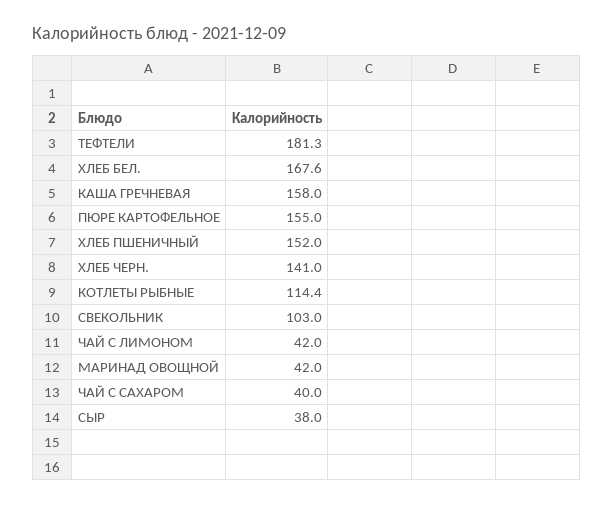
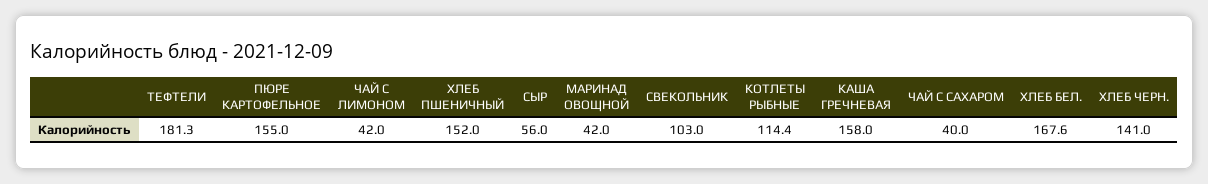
  {
    "ТЕФТЕЛИ": 181.3,
    "ХЛЕБ БЕЛ.": 167.6,
    "КАША ГРЕЧНЕВАЯ": 158,
    "ПЮРЕ КАРТОФЕЛЬНОЕ": 155,
    "ХЛЕБ ПШЕНИЧНЫЙ": 152,
    "ХЛЕБ ЧЕРН.": 141,
    "КОТЛЕТЫ РЫБНЫЕ": 114.4,
    "СВЕКОЛЬНИК": 103,
    "ЧАЙ С ЛИМОНОМ": 42,
    "МАРИНАД ОВОЩНОЙ": 42,
    "ЧАЙ С САХАРОМ": 40,
-   "СЫР": 38
+   "СЫР": 56
  }

